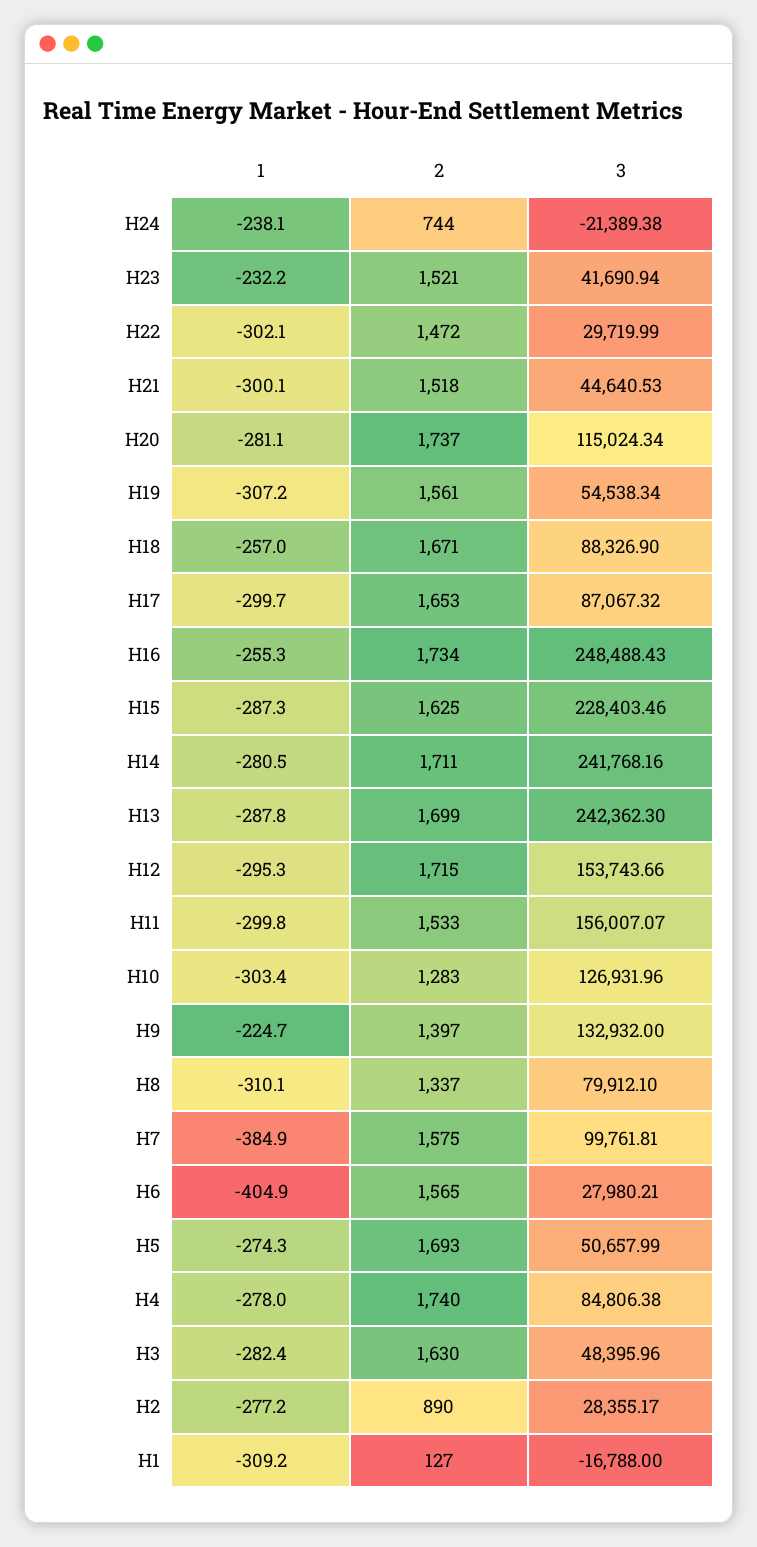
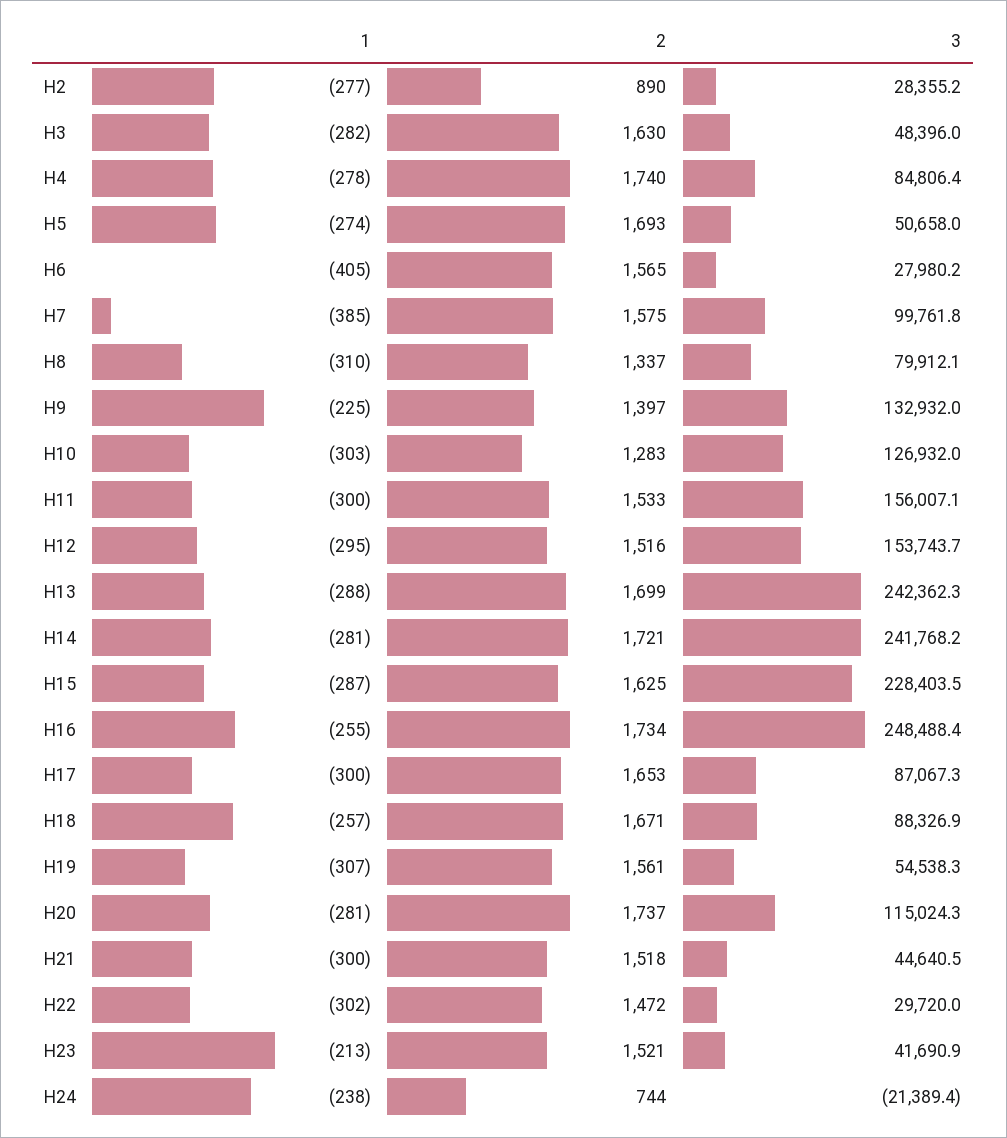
  {
    "1": {
      "H24": -238.1,
-     "H23": -232.2,
+     "H23": -213,
      "H22": -302.1,
      "H21": -300.1,
      "H20": -281.1,
      "H19": -307.2,
      "H18": -257,
      "H17": -299.7,
      "H16": -255.3,
      "H15": -287.3,
      "H14": -280.5,
      "H13": -287.8,
      "H12": -295.3,
      "H11": -299.8,
      "H10": -303.4,
      "H9": -224.7,
      "H8": -310.1,
      "H7": -384.9,
      "H6": -404.9,
      "H5": -274.3,
      "H4": -278,
      "H3": -282.4,
-     "H2": -277.2,
+     "H2": -277.2
-     "H1": -309.2
    },
    "2": {
      "H24": 744,
      "H23": 1521,
      "H22": 1472,
      "H21": 1518,
      "H20": 1737,
      "H19": 1561,
      "H18": 1671,
      "H17": 1653,
      "H16": 1734,
      "H15": 1625,
-     "H14": 1711,
+     "H14": 1721,
      "H13": 1699,
-     "H12": 1715,
+     "H12": 1516,
      "H11": 1533,
      "H10": 1283,
      "H9": 1397,
      "H8": 1337,
      "H7": 1575,
      "H6": 1565,
      "H5": 1693,
      "H4": 1740,
      "H3": 1630,
-     "H2": 890,
+     "H2": 890
-     "H1": 127
    },
    "3": {
      "H24": -21389.38,
      "H23": 41690.94,
      "H22": 29719.99,
      "H21": 44640.53,
      "H20": 115024.34,
      "H19": 54538.34,
      "H18": 88326.9,
      "H17": 87067.32,
      "H16": 248488.43,
      "H15": 228403.46,
      "H14": 241768.16,
      "H13": 242362.3,
      "H12": 153743.66,
      "H11": 156007.07,
      "H10": 126931.96,
      "H9": 132932,
      "H8": 79912.1,
      "H7": 99761.81,
      "H6": 27980.21,
      "H5": 50657.99,
      "H4": 84806.38,
      "H3": 48395.96,
-     "H2": 28355.17,
+     "H2": 28355.17
-     "H1": -16788
    }
  }

